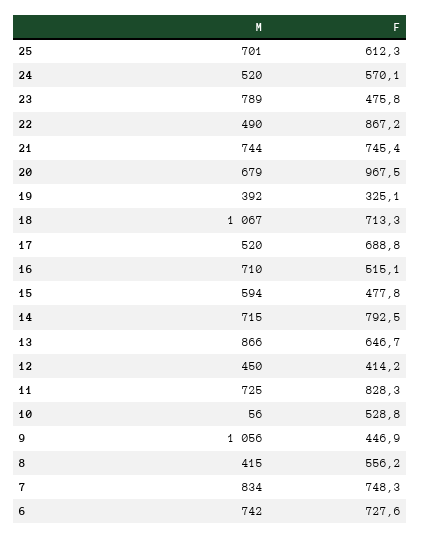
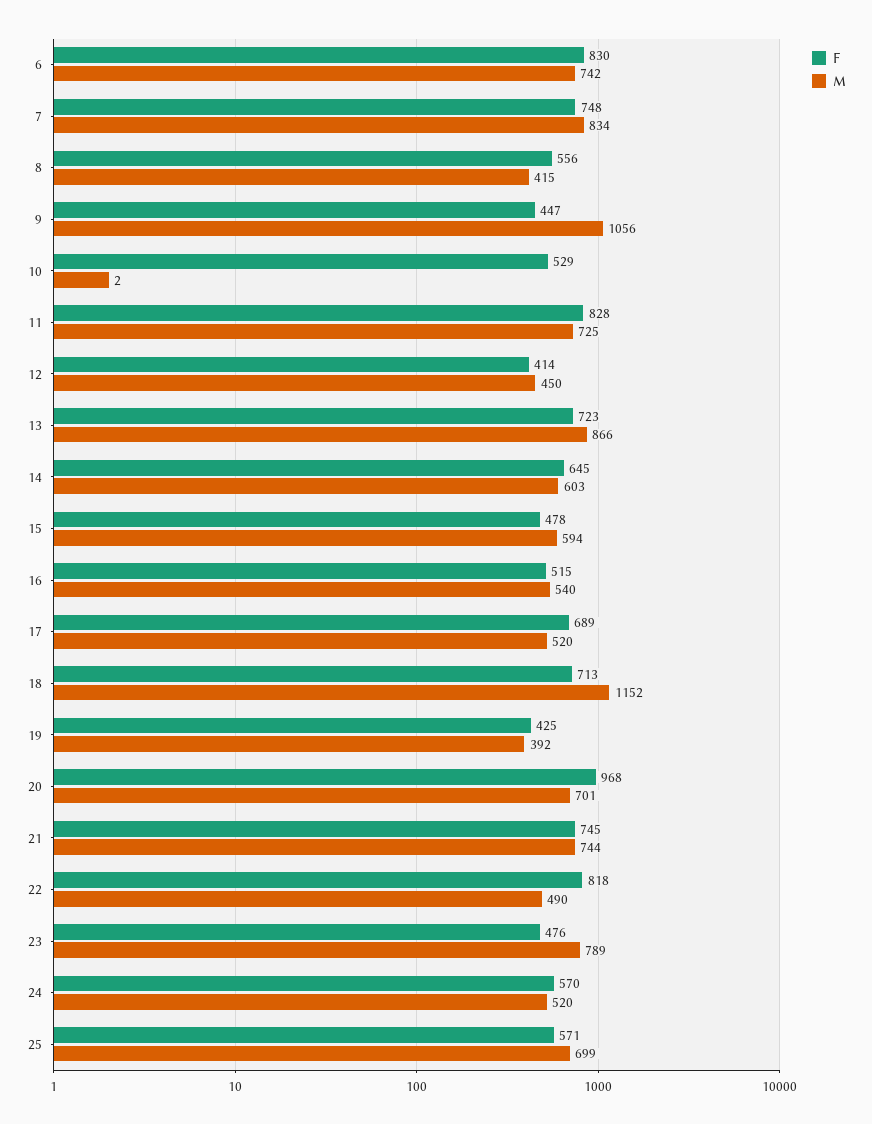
  {
    "M": {
-     "25": 701,
+     "25": 699,
      "24": 520,
      "23": 789,
      "22": 490,
      "21": 744,
-     "20": 679,
+     "20": 701,
      "19": 392,
-     "18": 1067,
+     "18": 1152,
      "17": 520,
-     "16": 710,
+     "16": 540,
      "15": 594,
-     "14": 715,
+     "14": 603,
      "13": 866,
      "12": 450,
      "11": 725,
-     "10": 56,
+     "10": 2,
      "9": 1056,
      "8": 415,
      "7": 834,
      "6": 742
    },
    "F": {
-     "25": 612.3,
+     "25": 571,
      "24": 570.1,
      "23": 475.8,
-     "22": 867.2,
+     "22": 818,
      "21": 745.4,
      "20": 967.5,
-     "19": 325.1,
+     "19": 425,
      "18": 713.3,
      "17": 688.8,
      "16": 515.1,
      "15": 477.8,
-     "14": 792.5,
+     "14": 645,
-     "13": 646.7,
+     "13": 723,
      "12": 414.2,
      "11": 828.3,
      "10": 528.8,
      "9": 446.9,
      "8": 556.2,
      "7": 748.3,
-     "6": 727.6
+     "6": 830
    }
  }

